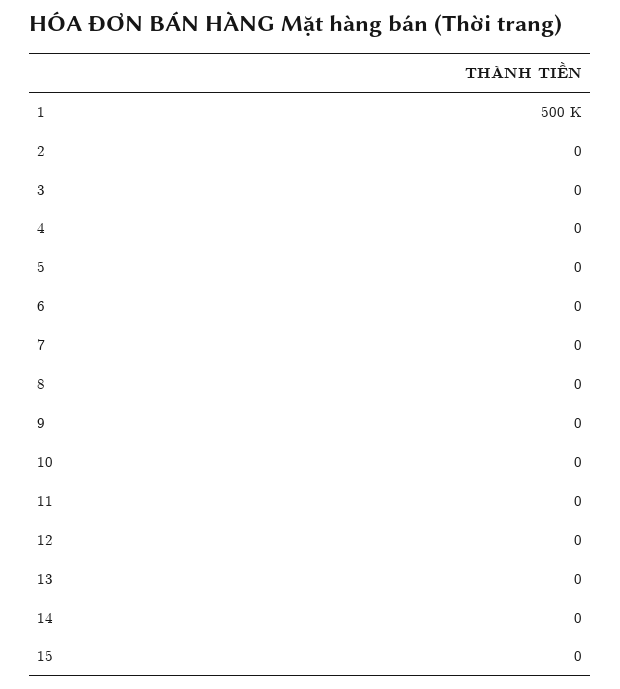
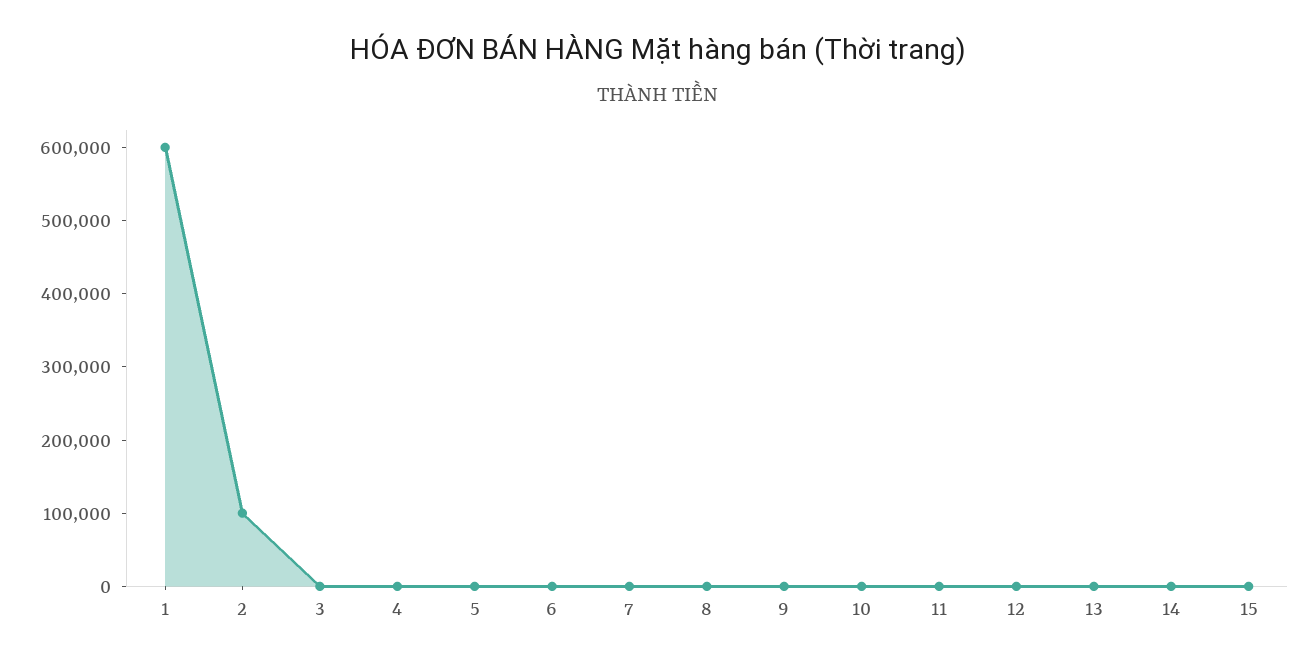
  {
-   "1": 500000,
+   "1": 600000,
-   "2": 0,
+   "2": 100000,
    "3": 0,
    "4": 0,
    "5": 0,
    "6": 0,
    "7": 0,
    "8": 0,
    "9": 0,
    "10": 0,
    "11": 0,
    "12": 0,
    "13": 0,
    "14": 0,
    "15": 0
  }

